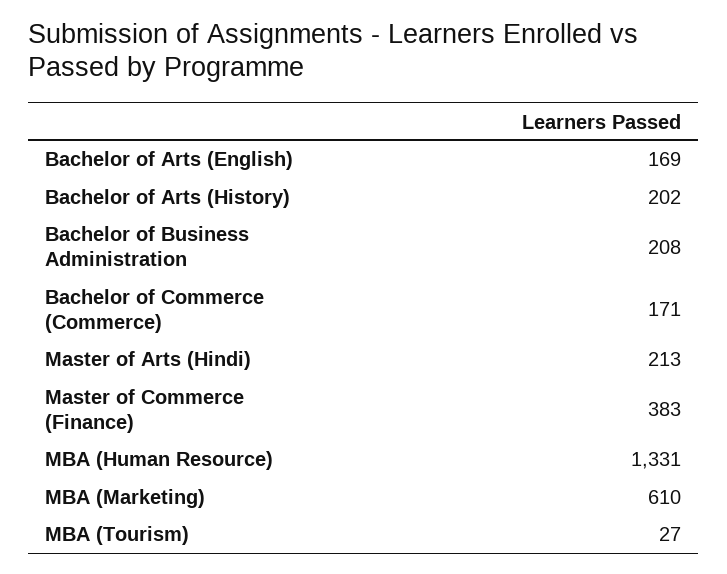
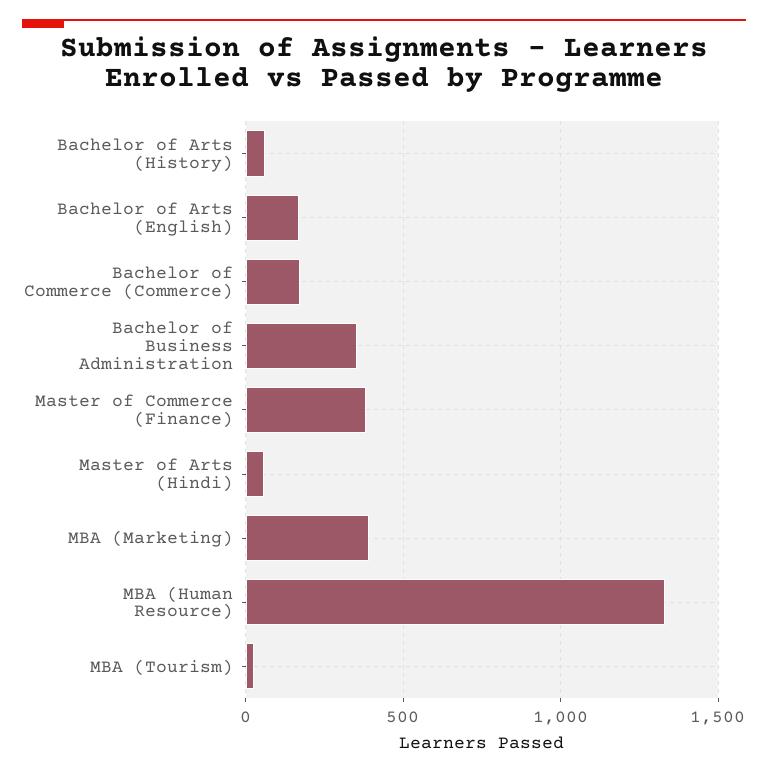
  {
    "Bachelor of Arts (English)": 169,
-   "Bachelor of Arts (History)": 202,
+   "Bachelor of Arts (History)": 50,
-   "Bachelor of Business Administration": 208,
+   "Bachelor of Business Administration": 350,
    "Bachelor of Commerce (Commerce)": 171,
-   "Master of Arts (Hindi)": 213,
+   "Master of Arts (Hindi)": 50,
    "Master of Commerce (Finance)": 383,
    "MBA (Human Resource)": 1331,
-   "MBA (Marketing)": 610,
+   "MBA (Marketing)": 400,
    "MBA (Tourism)": 27
  }

